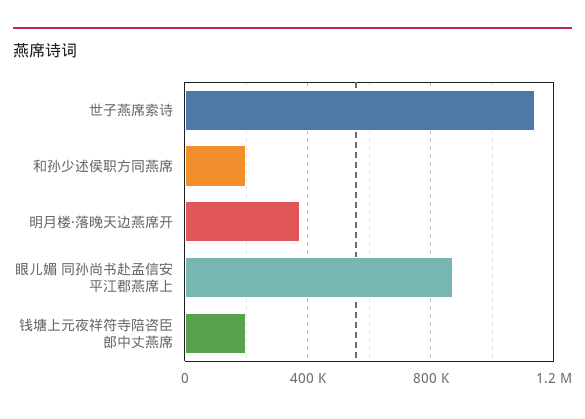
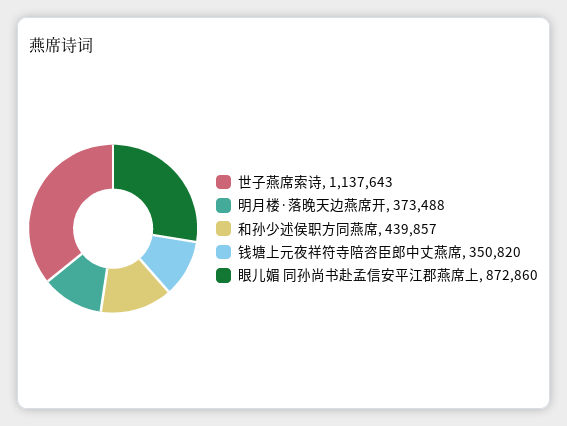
  {
    "世子燕席索诗": 1137643,
-   "和孙少述侯职方同燕席": 200000,
+   "和孙少述侯职方同燕席": 439857,
    "明月楼·落晚天边燕席开": 373488,
    "眼儿媚 同孙尚书赴孟信安平江郡燕席上": 872860,
-   "钱塘上元夜祥符寺陪咨臣郎中丈燕席": 200000
+   "钱塘上元夜祥符寺陪咨臣郎中丈燕席": 350820
  }

